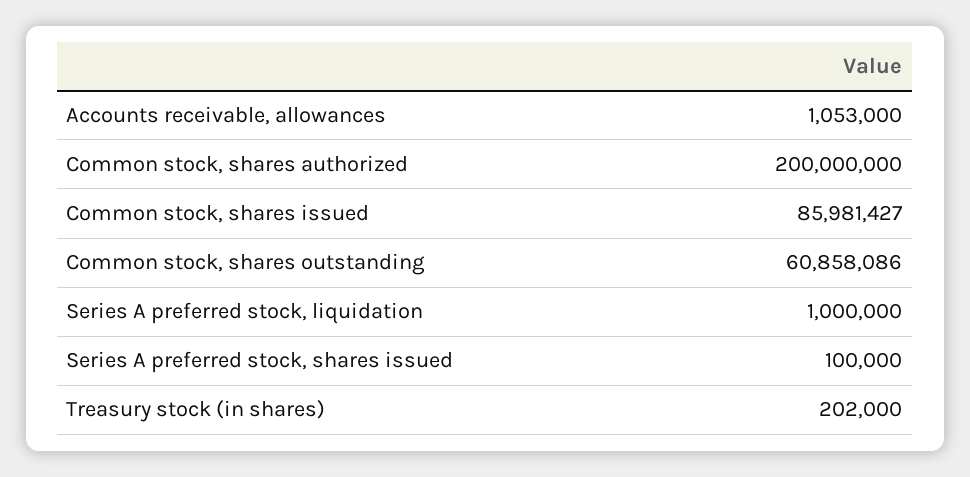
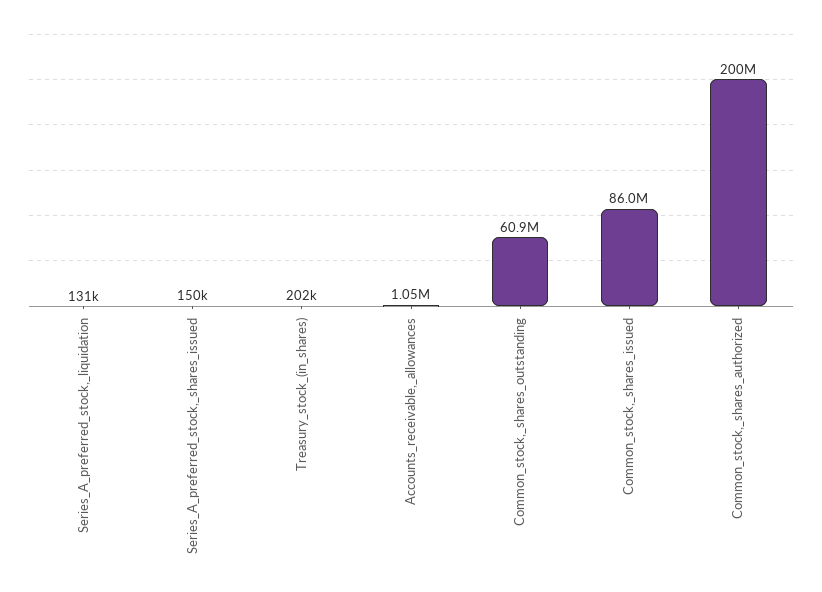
  {
    "Accounts receivable, allowances": 1053000,
    "Common stock, shares authorized": 200000000,
    "Common stock, shares issued": 85981427,
    "Common stock, shares outstanding": 60858086,
-   "Series A preferred stock, liquidation": 1000000,
+   "Series A preferred stock, liquidation": 131000,
-   "Series A preferred stock, shares issued": 100000,
+   "Series A preferred stock, shares issued": 150000,
    "Treasury stock (in shares)": 202000
  }

